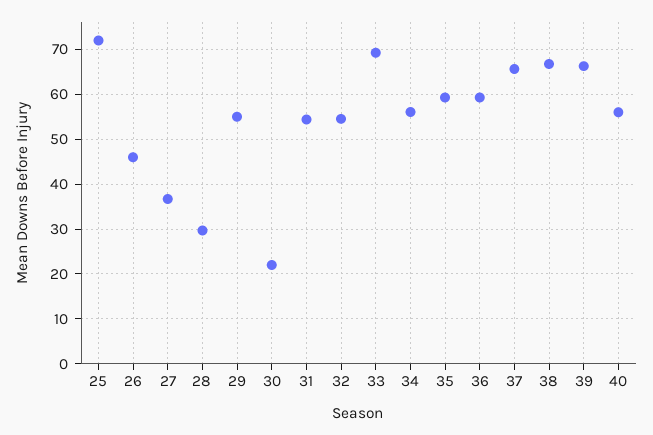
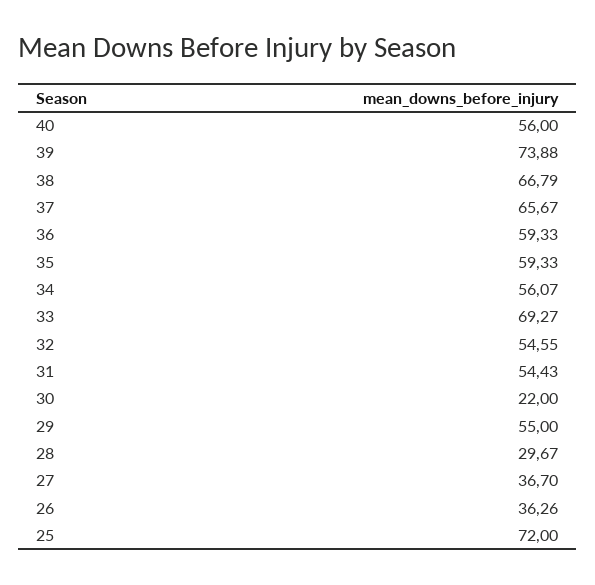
  {
    "25": 72,
-   "26": 46,
+   "26": 36.26,
    "27": 36.7,
    "28": 29.67,
    "29": 55,
    "30": 22,
    "31": 54.43,
    "32": 54.55,
    "33": 69.27,
    "34": 56.07,
    "35": 59.33,
    "36": 59.33,
    "37": 65.67,
    "38": 66.79,
-   "39": 66,
+   "39": 73.88,
    "40": 56
  }

